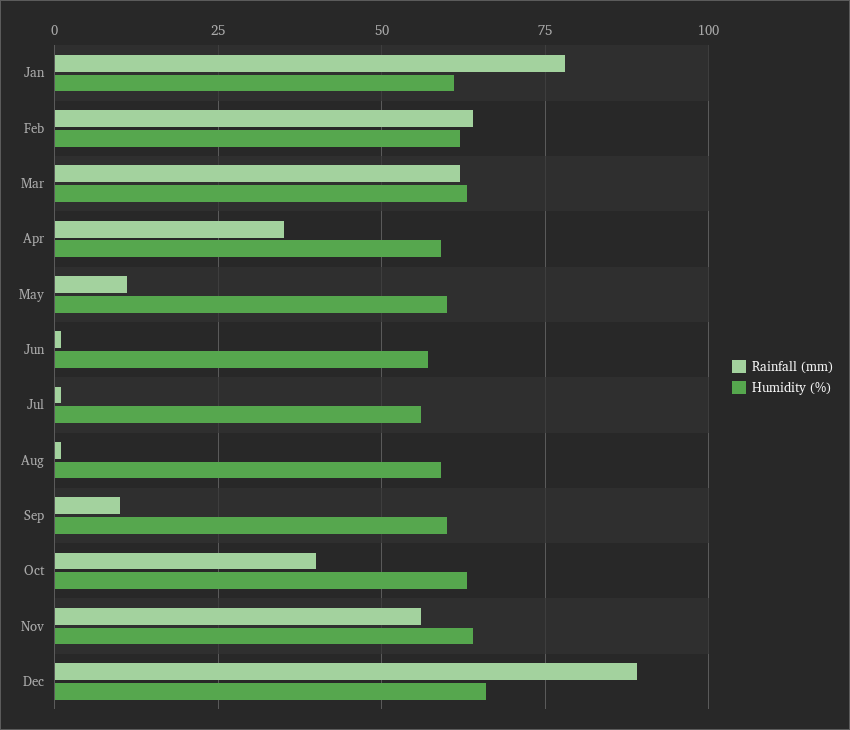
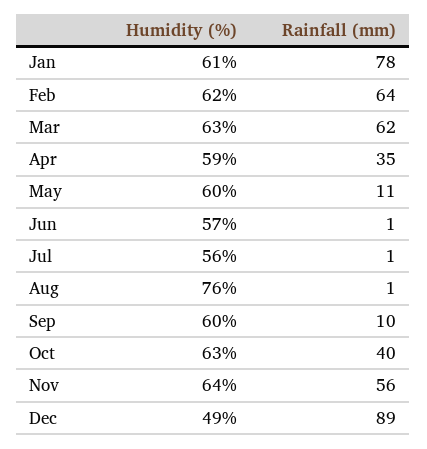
  {
    "Rainfall (mm)": {
      "Jan": 78,
      "Feb": 64,
      "Mar": 62,
      "Apr": 35,
      "May": 11,
      "Jun": 1,
      "Jul": 1,
      "Aug": 1,
      "Sep": 10,
      "Oct": 40,
      "Nov": 56,
      "Dec": 89
    },
    "Humidity (%)": {
      "Jan": 61,
      "Feb": 62,
      "Mar": 63,
      "Apr": 59,
      "May": 60,
      "Jun": 57,
      "Jul": 56,
-     "Aug": 60,
+     "Aug": 76,
      "Sep": 60,
      "Oct": 63,
      "Nov": 64,
-     "Dec": 65
+     "Dec": 49
    }
  }

